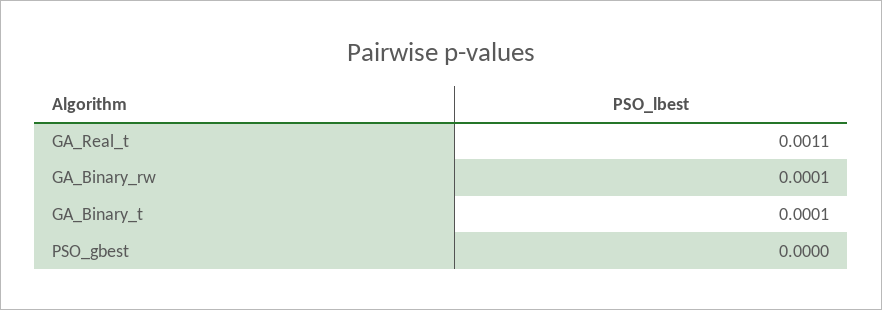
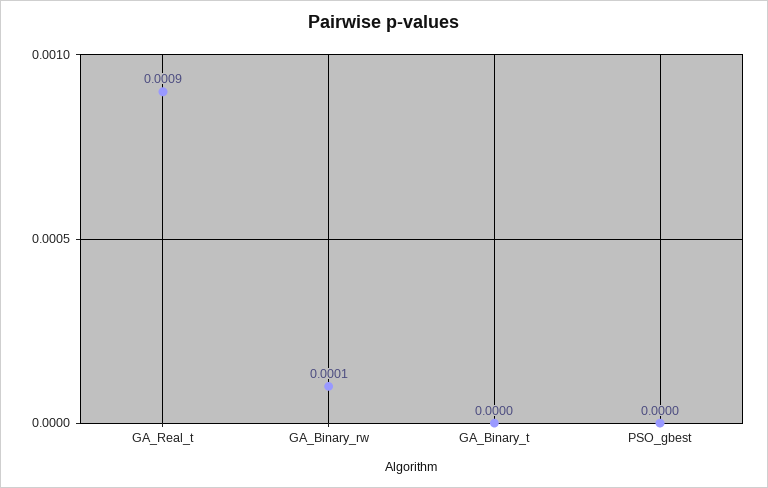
  {
-   "GA_Real_t": 0.0011,
+   "GA_Real_t": 0.0009,
    "GA_Binary_rw": 0.0001,
-   "GA_Binary_t": 0.0001,
+   "GA_Binary_t": 0,
    "PSO_gbest": 0
  }

